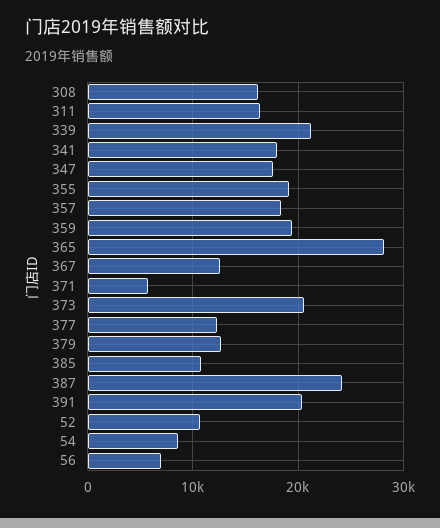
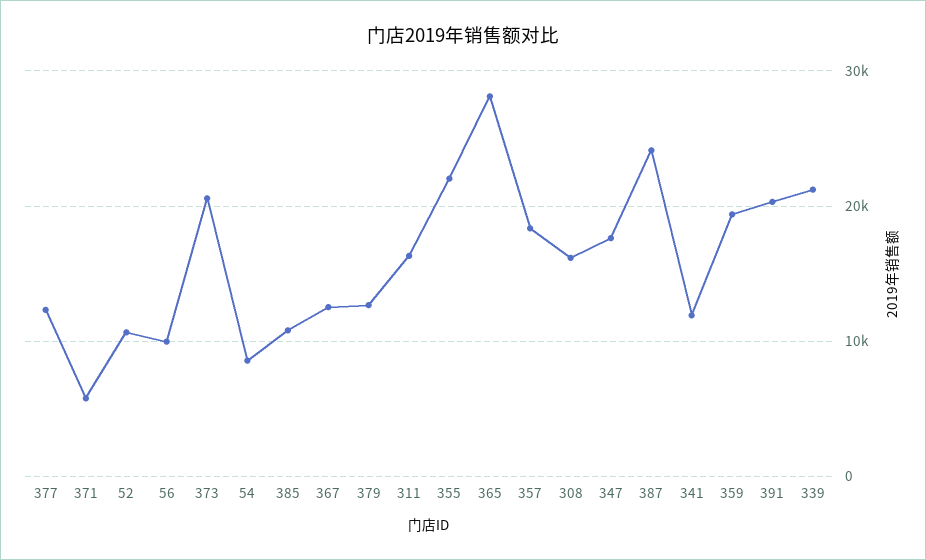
  {
    "308": 16000,
    "311": 16000,
    "339": 21000,
-   "341": 18000,
+   "341": 12000,
    "347": 18000,
-   "355": 19000,
+   "355": 22000,
    "357": 18000,
    "359": 19000,
    "365": 28000,
    "367": 13000,
    "371": 6000,
    "373": 21000,
    "377": 12000,
    "379": 13000,
    "385": 11000,
    "387": 24000,
    "391": 20000,
    "52": 11000,
    "54": 9000,
-   "56": 7000
+   "56": 10000
  }

